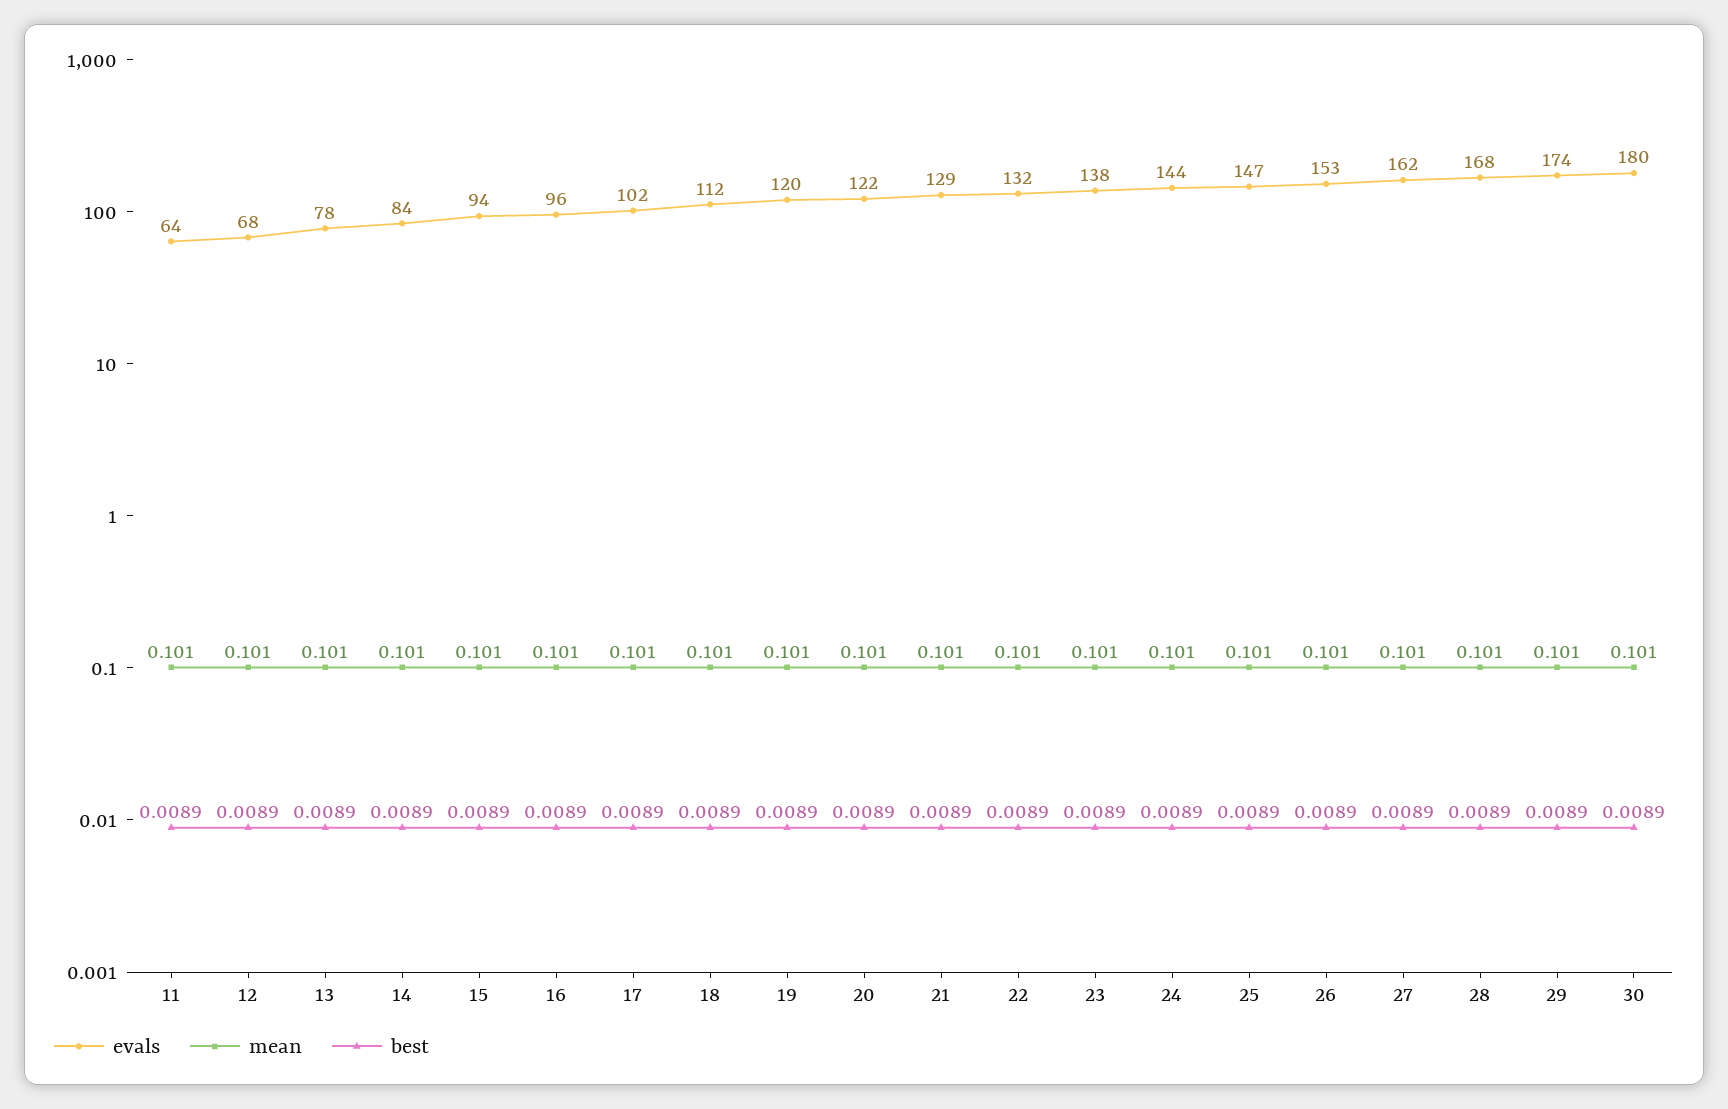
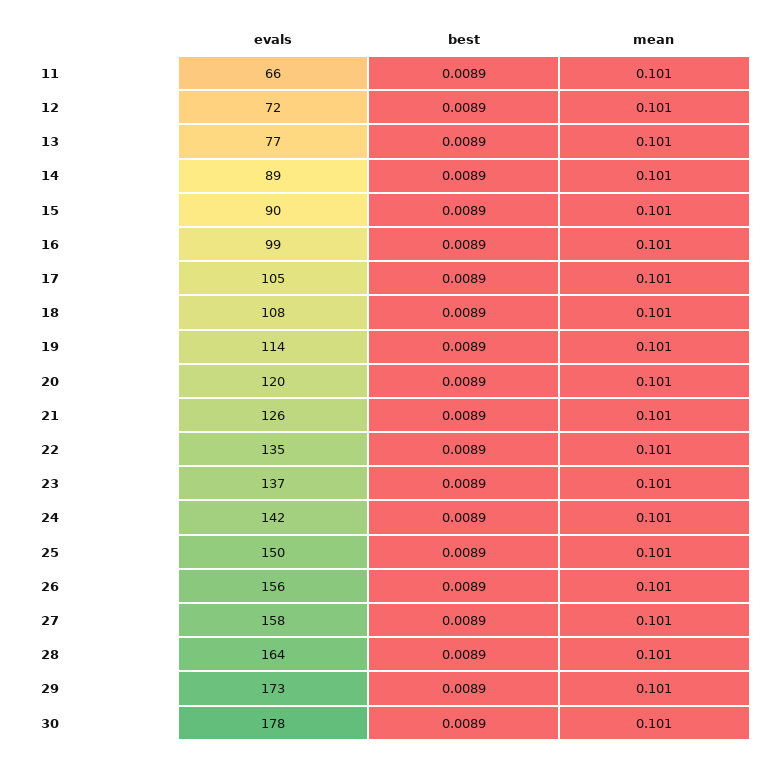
  {
    "evals": {
-     "11": 64,
+     "11": 66,
-     "12": 68,
+     "12": 72,
-     "13": 78,
+     "13": 77,
-     "14": 84,
+     "14": 89,
-     "15": 94,
+     "15": 90,
-     "16": 96,
+     "16": 99,
-     "17": 102,
+     "17": 105,
-     "18": 112,
+     "18": 108,
-     "19": 120,
+     "19": 114,
-     "20": 122,
+     "20": 120,
-     "21": 129,
+     "21": 126,
-     "22": 132,
+     "22": 135,
-     "23": 138,
+     "23": 137,
-     "24": 144,
+     "24": 142,
-     "25": 147,
+     "25": 150,
-     "26": 153,
+     "26": 156,
-     "27": 162,
+     "27": 158,
-     "28": 168,
+     "28": 164,
-     "29": 174,
+     "29": 173,
-     "30": 180
+     "30": 178
    },
    "mean": {
      "11": 0.101,
      "12": 0.101,
      "13": 0.101,
      "14": 0.101,
      "15": 0.101,
      "16": 0.101,
      "17": 0.101,
      "18": 0.101,
      "19": 0.101,
      "20": 0.101,
      "21": 0.101,
      "22": 0.101,
      "23": 0.101,
      "24": 0.101,
      "25": 0.101,
      "26": 0.101,
      "27": 0.101,
      "28": 0.101,
      "29": 0.101,
      "30": 0.101
    },
    "best": {
      "11": 0.0089,
      "12": 0.0089,
      "13": 0.0089,
      "14": 0.0089,
      "15": 0.0089,
      "16": 0.0089,
      "17": 0.0089,
      "18": 0.0089,
      "19": 0.0089,
      "20": 0.0089,
      "21": 0.0089,
      "22": 0.0089,
      "23": 0.0089,
      "24": 0.0089,
      "25": 0.0089,
      "26": 0.0089,
      "27": 0.0089,
      "28": 0.0089,
      "29": 0.0089,
      "30": 0.0089
    }
  }

